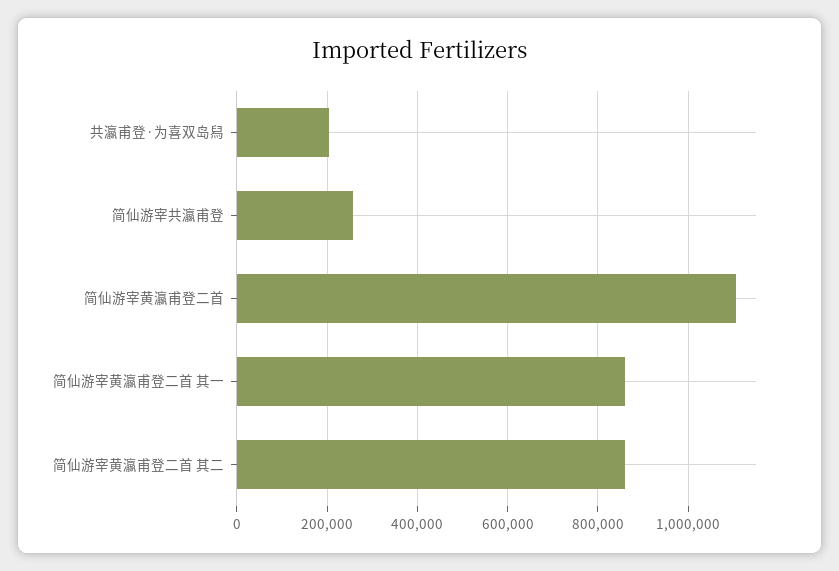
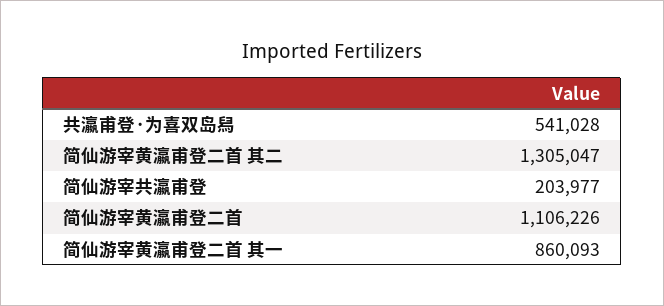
  {
-   "共瀛甫登·为喜双岛舄": 200000,
+   "共瀛甫登·为喜双岛舄": 541028,
-   "简仙游宰共瀛甫登": 260000,
+   "简仙游宰共瀛甫登": 203977,
    "简仙游宰黄瀛甫登二首": 1106226,
    "简仙游宰黄瀛甫登二首 其一": 860093,
-   "简仙游宰黄瀛甫登二首 其二": 860000
+   "简仙游宰黄瀛甫登二首 其二": 1305047
  }

